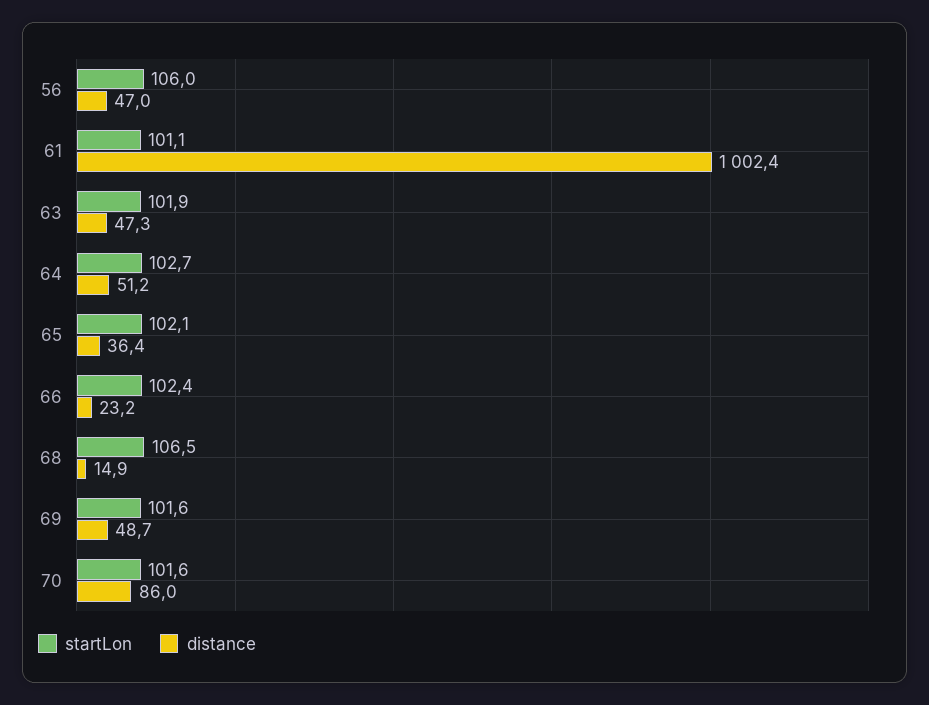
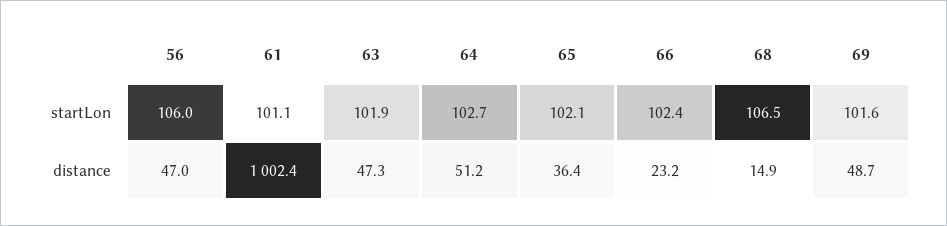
  {
    "startLon": {
      "56": 106,
      "61": 101.1,
      "63": 101.9,
      "64": 102.7,
      "65": 102.1,
      "66": 102.4,
      "68": 106.5,
-     "69": 101.6,
+     "69": 101.6
-     "70": 101.6
    },
    "distance": {
      "56": 47,
      "61": 1002.4,
      "63": 47.3,
      "64": 51.2,
      "65": 36.4,
      "66": 23.2,
      "68": 14.9,
-     "69": 48.7,
+     "69": 48.7
-     "70": 86
    }
  }

